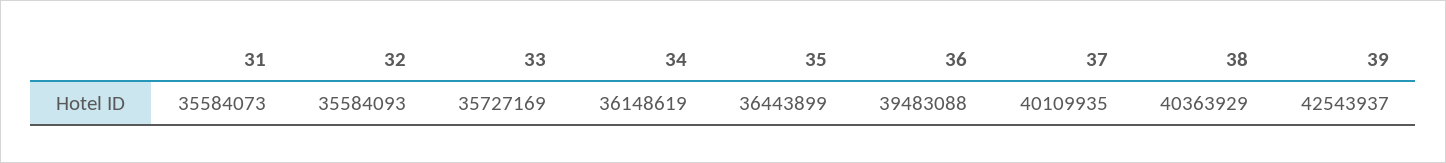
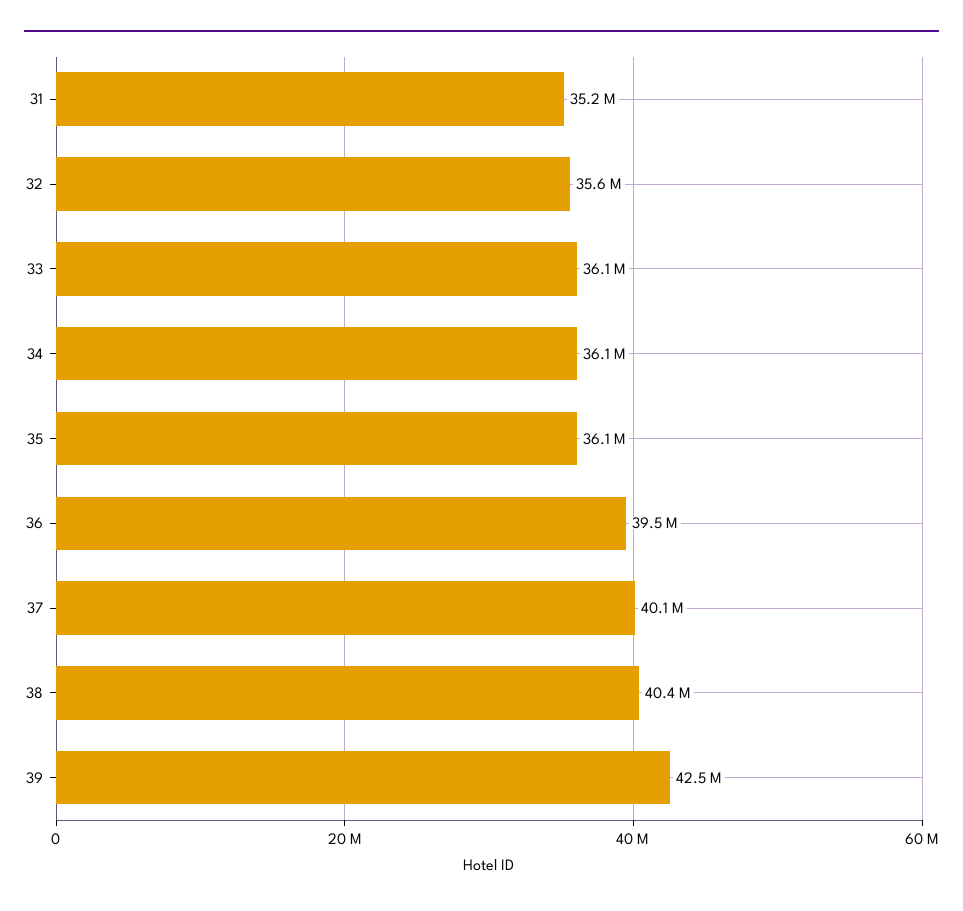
  {
-   "31": 35584073,
+   "31": 35200000,
    "32": 35584093,
-   "33": 35727169,
+   "33": 36100000,
    "34": 36148619,
-   "35": 36443899,
+   "35": 36100000,
    "36": 39483088,
    "37": 40109935,
    "38": 40363929,
    "39": 42543937
  }

